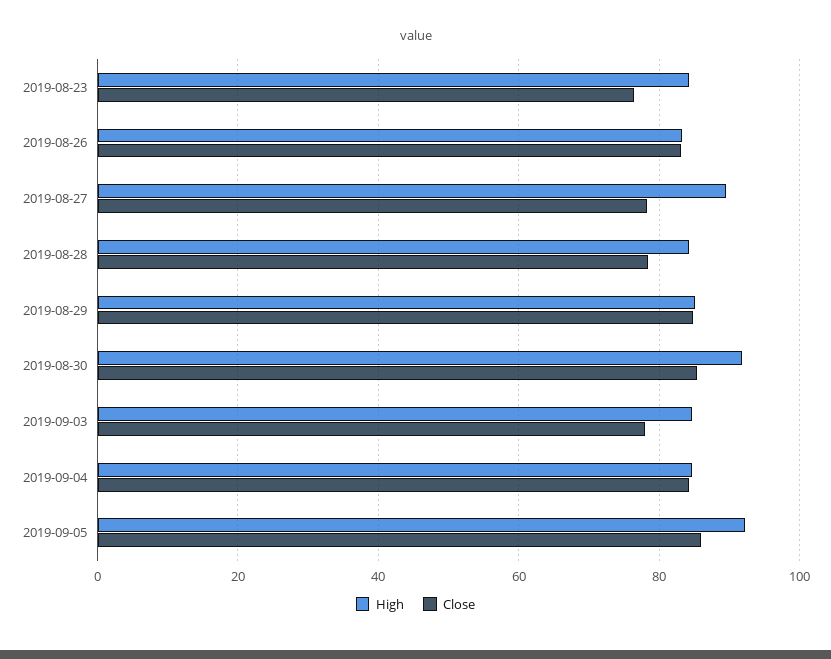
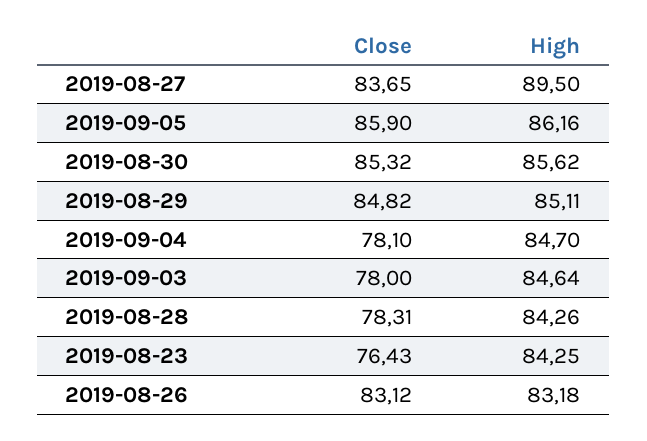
  {
    "High": {
      "2019-08-23": 84.25,
      "2019-08-26": 83.18,
      "2019-08-27": 89.5,
      "2019-08-28": 84.26,
      "2019-08-29": 85.11,
-     "2019-08-30": 92,
+     "2019-08-30": 85.62,
      "2019-09-03": 84.64,
      "2019-09-04": 84.7,
-     "2019-09-05": 92
+     "2019-09-05": 86.16
    },
    "Close": {
      "2019-08-23": 76.43,
      "2019-08-26": 83.12,
-     "2019-08-27": 78,
+     "2019-08-27": 83.65,
      "2019-08-28": 78.31,
      "2019-08-29": 84.82,
      "2019-08-30": 85.32,
      "2019-09-03": 78,
-     "2019-09-04": 84,
+     "2019-09-04": 78.1,
      "2019-09-05": 85.9
    }
  }

